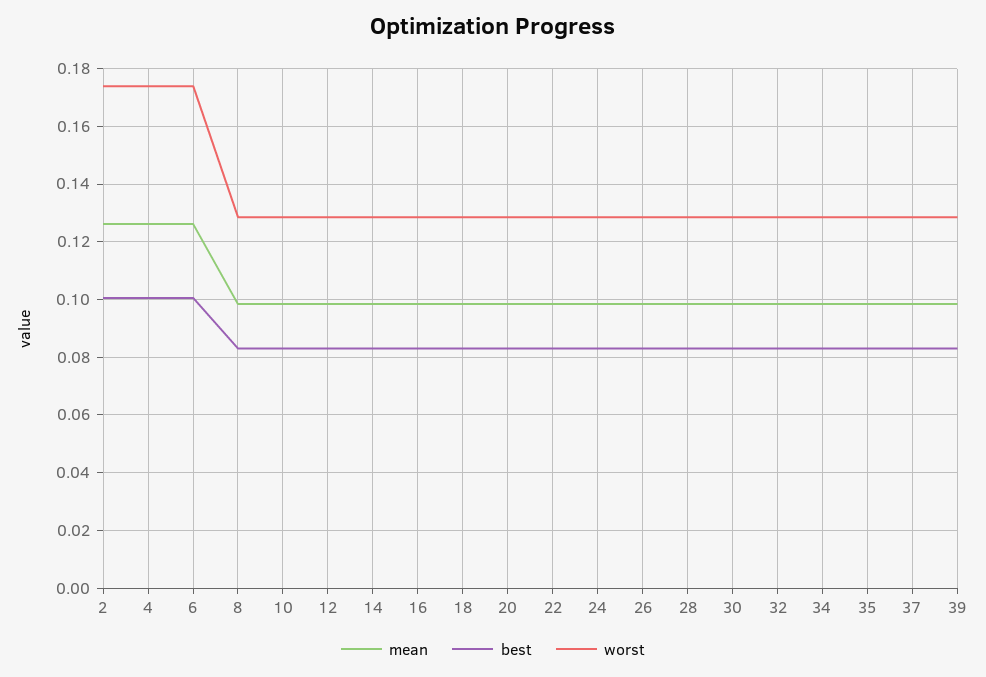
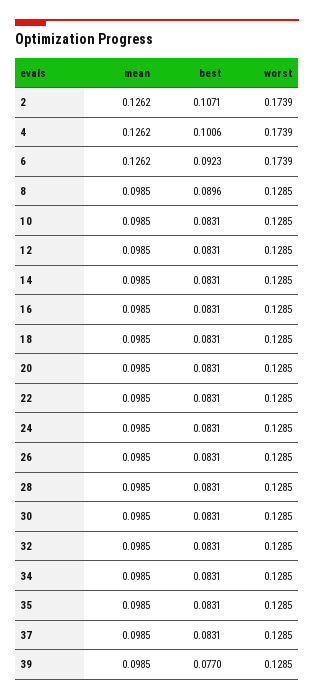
  {
    "mean": {
      "2": 0.1262,
      "4": 0.1262,
      "6": 0.1262,
      "8": 0.0985,
      "10": 0.0985,
      "12": 0.0985,
      "14": 0.0985,
      "16": 0.0985,
      "18": 0.0985,
      "20": 0.0985,
      "22": 0.0985,
      "24": 0.0985,
      "26": 0.0985,
      "28": 0.0985,
      "30": 0.0985,
      "32": 0.0985,
      "34": 0.0985,
      "35": 0.0985,
      "37": 0.0985,
      "39": 0.0985
    },
    "best": {
-     "2": 0.1,
+     "2": 0.1071,
      "4": 0.1006,
-     "6": 0.1,
+     "6": 0.0923,
-     "8": 0.0825,
+     "8": 0.0896,
      "10": 0.0831,
      "12": 0.0831,
      "14": 0.0831,
      "16": 0.0831,
      "18": 0.0831,
      "20": 0.0831,
      "22": 0.0831,
      "24": 0.0831,
      "26": 0.0831,
      "28": 0.0831,
      "30": 0.0831,
      "32": 0.0831,
      "34": 0.0831,
      "35": 0.0831,
      "37": 0.0831,
-     "39": 0.0825
+     "39": 0.077
    },
    "worst": {
      "2": 0.1739,
      "4": 0.1739,
      "6": 0.1739,
      "8": 0.1285,
      "10": 0.1285,
      "12": 0.1285,
      "14": 0.1285,
      "16": 0.1285,
      "18": 0.1285,
      "20": 0.1285,
      "22": 0.1285,
      "24": 0.1285,
      "26": 0.1285,
      "28": 0.1285,
      "30": 0.1285,
      "32": 0.1285,
      "34": 0.1285,
      "35": 0.1285,
      "37": 0.1285,
      "39": 0.1285
    }
  }

